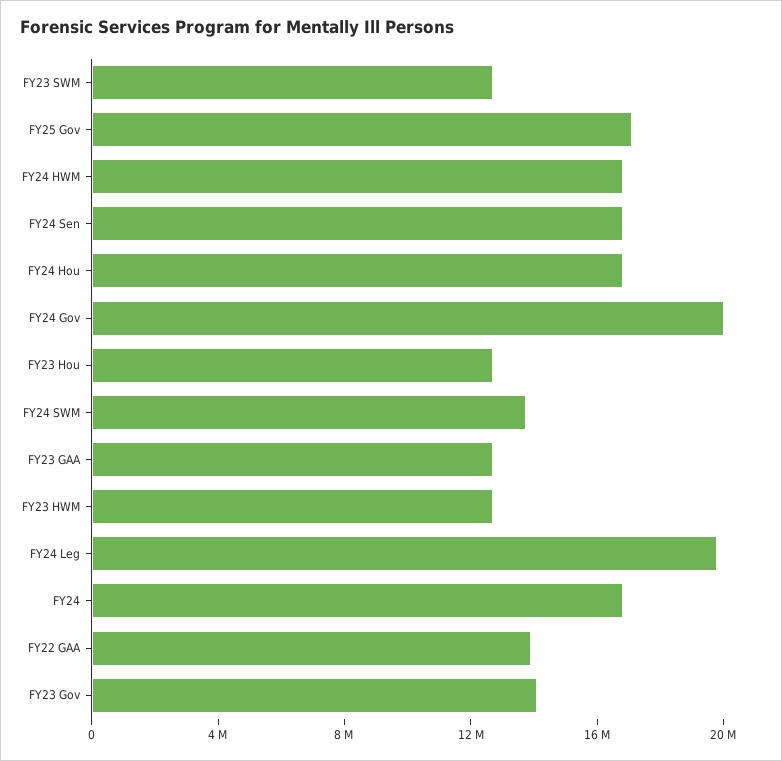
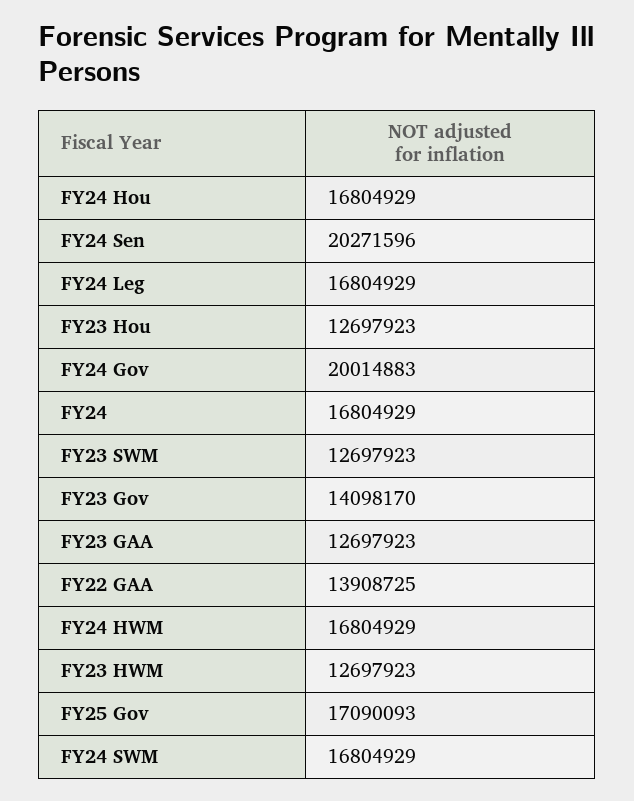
  {
    "FY23 SWM": 12697923,
    "FY25 Gov": 17090093,
    "FY24 HWM": 16804929,
-   "FY24 Sen": 17000000,
+   "FY24 Sen": 20271596,
    "FY24 Hou": 16804929,
    "FY24 Gov": 20014883,
    "FY23 Hou": 12697923,
-   "FY24 SWM": 14000000,
+   "FY24 SWM": 16804929,
    "FY23 GAA": 12697923,
    "FY23 HWM": 12697923,
-   "FY24 Leg": 20000000,
+   "FY24 Leg": 16804929,
    "FY24": 16804929,
    "FY22 GAA": 13908725,
    "FY23 Gov": 14098170
  }

